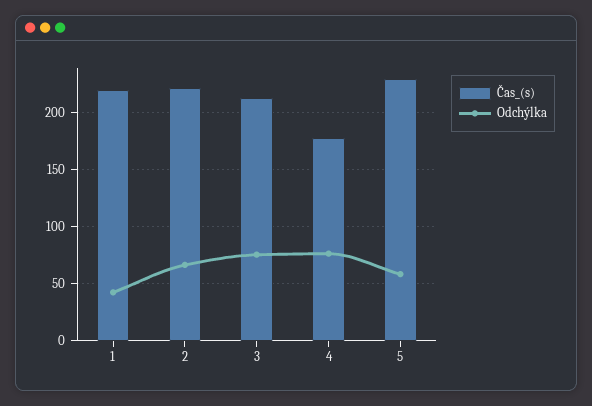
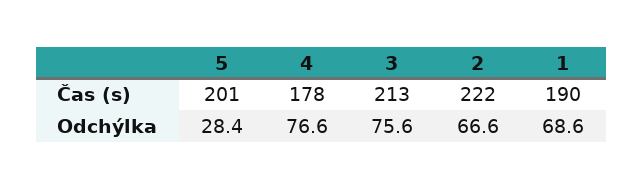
  {
    "Čas_(s)": {
-     "1": 220,
+     "1": 190,
      "2": 222,
      "3": 213,
      "4": 178,
-     "5": 230
+     "5": 201
    },
    "Odchýlka": {
-     "1": 40,
+     "1": 68.6,
      "2": 66.6,
      "3": 75.6,
      "4": 76.6,
-     "5": 60
+     "5": 28.4
    }
  }

